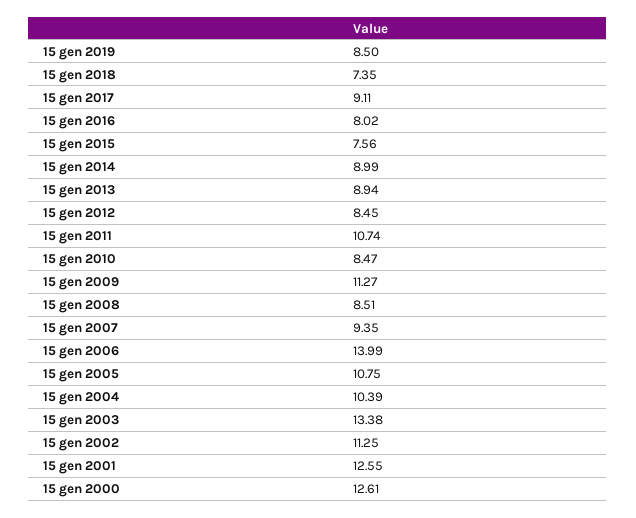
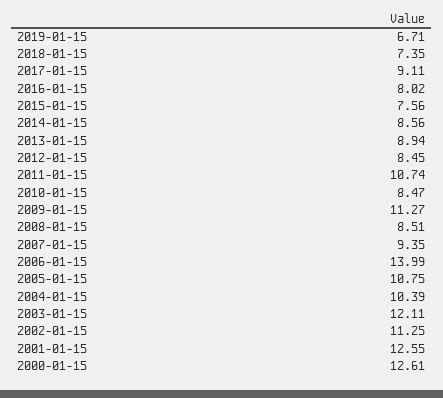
  {
-   "15 gen 2019": 8.5,
+   "15 gen 2019": 6.71,
    "15 gen 2018": 7.35,
    "15 gen 2017": 9.11,
    "15 gen 2016": 8.02,
    "15 gen 2015": 7.56,
-   "15 gen 2014": 8.99,
+   "15 gen 2014": 8.56,
    "15 gen 2013": 8.94,
    "15 gen 2012": 8.45,
    "15 gen 2011": 10.74,
    "15 gen 2010": 8.47,
    "15 gen 2009": 11.27,
    "15 gen 2008": 8.51,
    "15 gen 2007": 9.35,
    "15 gen 2006": 13.99,
    "15 gen 2005": 10.75,
    "15 gen 2004": 10.39,
-   "15 gen 2003": 13.38,
+   "15 gen 2003": 12.11,
    "15 gen 2002": 11.25,
    "15 gen 2001": 12.55,
    "15 gen 2000": 12.61
  }

